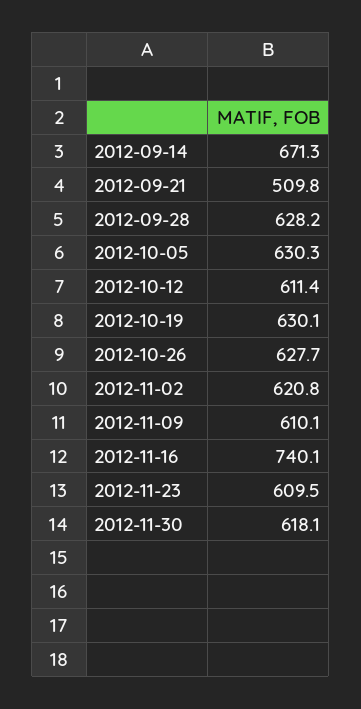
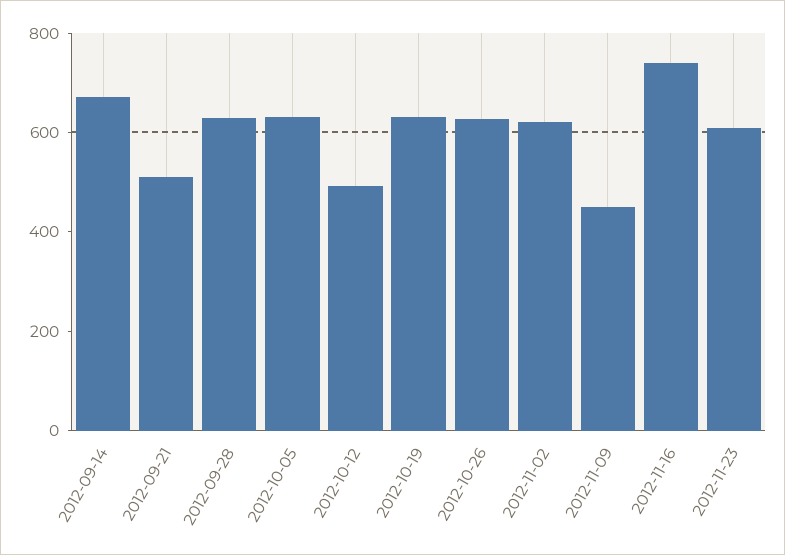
  {
    "2012-09-14": 671.3,
    "2012-09-21": 509.8,
    "2012-09-28": 628.2,
    "2012-10-05": 630.3,
-   "2012-10-12": 611.4,
+   "2012-10-12": 500,
    "2012-10-19": 630.1,
    "2012-10-26": 627.7,
    "2012-11-02": 620.8,
-   "2012-11-09": 610.1,
+   "2012-11-09": 450,
    "2012-11-16": 740.1,
-   "2012-11-23": 609.5,
+   "2012-11-23": 609.5
-   "2012-11-30": 618.1
  }

